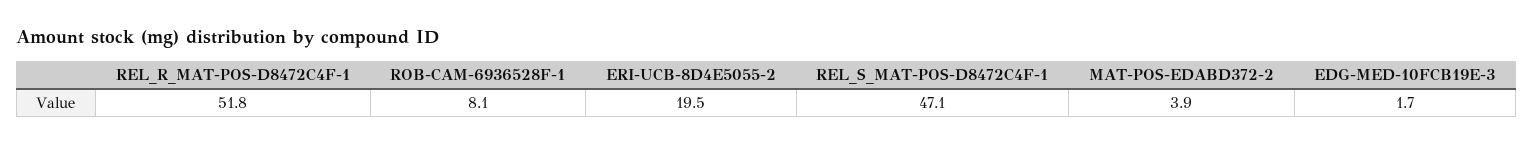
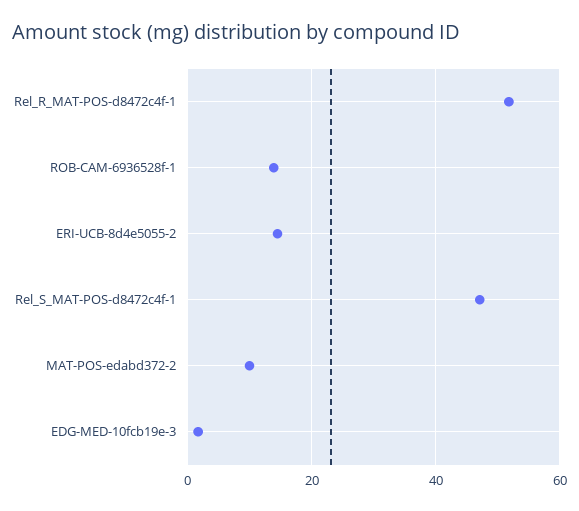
  {
    "REL_R_MAT-POS-D8472C4F-1": 51.8,
-   "ROB-CAM-6936528F-1": 8.1,
+   "ROB-CAM-6936528F-1": 14,
-   "ERI-UCB-8D4E5055-2": 19.5,
+   "ERI-UCB-8D4E5055-2": 14,
    "REL_S_MAT-POS-D8472C4F-1": 47.1,
-   "MAT-POS-EDABD372-2": 3.9,
+   "MAT-POS-EDABD372-2": 10,
    "EDG-MED-10FCB19E-3": 1.7
  }

